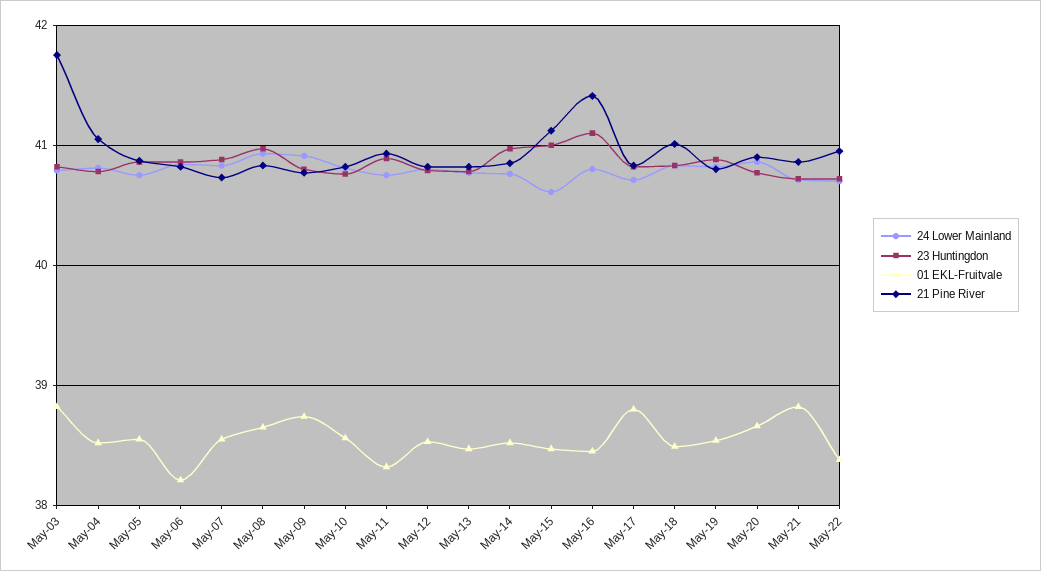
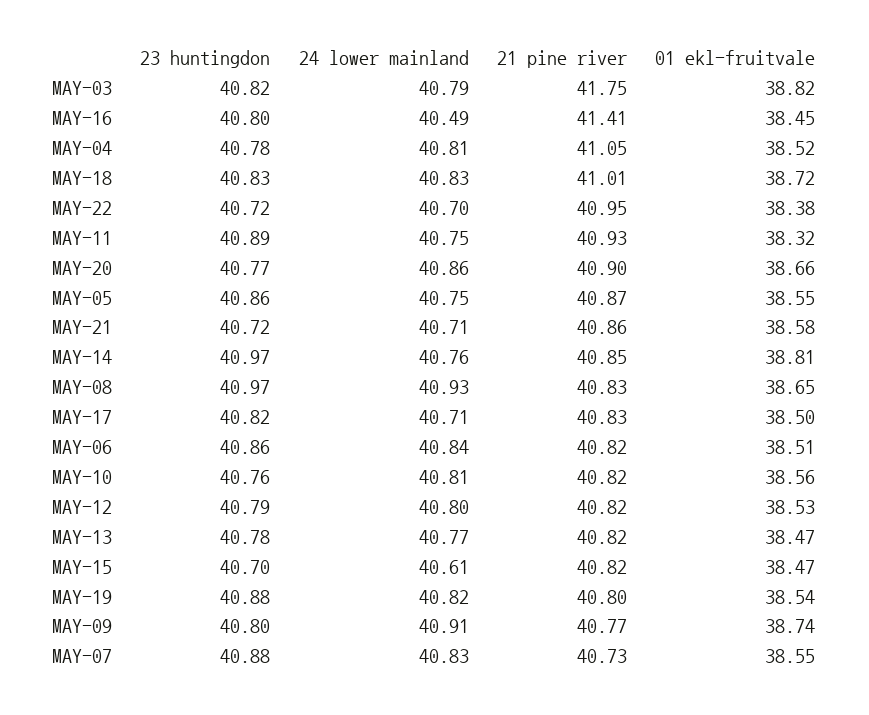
  {
    "24 Lower Mainland": {
      "May-03": 40.79,
      "May-04": 40.81,
      "May-05": 40.75,
      "May-06": 40.84,
      "May-07": 40.83,
      "May-08": 40.93,
      "May-09": 40.91,
      "May-10": 40.81,
      "May-11": 40.75,
      "May-12": 40.8,
      "May-13": 40.77,
      "May-14": 40.76,
      "May-15": 40.61,
-     "May-16": 40.8,
+     "May-16": 40.49,
      "May-17": 40.71,
      "May-18": 40.83,
      "May-19": 40.82,
      "May-20": 40.86,
      "May-21": 40.71,
      "May-22": 40.7
    },
    "23 Huntingdon": {
      "May-03": 40.82,
      "May-04": 40.78,
      "May-05": 40.86,
      "May-06": 40.86,
      "May-07": 40.88,
      "May-08": 40.97,
      "May-09": 40.8,
      "May-10": 40.76,
      "May-11": 40.89,
      "May-12": 40.79,
      "May-13": 40.78,
      "May-14": 40.97,
-     "May-15": 41,
+     "May-15": 40.7,
-     "May-16": 41.1,
+     "May-16": 40.8,
      "May-17": 40.82,
      "May-18": 40.83,
      "May-19": 40.88,
      "May-20": 40.77,
      "May-21": 40.72,
      "May-22": 40.72
    },
    "01 EKL-Fruitvale": {
      "May-03": 38.82,
      "May-04": 38.52,
      "May-05": 38.55,
-     "May-06": 38.2,
+     "May-06": 38.51,
      "May-07": 38.55,
      "May-08": 38.65,
      "May-09": 38.74,
      "May-10": 38.56,
      "May-11": 38.32,
      "May-12": 38.53,
      "May-13": 38.47,
-     "May-14": 38.5,
+     "May-14": 38.81,
      "May-15": 38.47,
      "May-16": 38.45,
-     "May-17": 38.8,
+     "May-17": 38.5,
-     "May-18": 38.5,
+     "May-18": 38.72,
      "May-19": 38.54,
      "May-20": 38.66,
-     "May-21": 38.8,
+     "May-21": 38.58,
      "May-22": 38.38
    },
    "21 Pine River": {
      "May-03": 41.75,
      "May-04": 41.05,
      "May-05": 40.87,
      "May-06": 40.82,
      "May-07": 40.73,
      "May-08": 40.83,
      "May-09": 40.77,
      "May-10": 40.82,
      "May-11": 40.93,
      "May-12": 40.82,
      "May-13": 40.82,
      "May-14": 40.85,
-     "May-15": 41.1,
+     "May-15": 40.82,
      "May-16": 41.41,
      "May-17": 40.83,
      "May-18": 41.01,
      "May-19": 40.8,
      "May-20": 40.9,
      "May-21": 40.86,
      "May-22": 40.95
    }
  }

